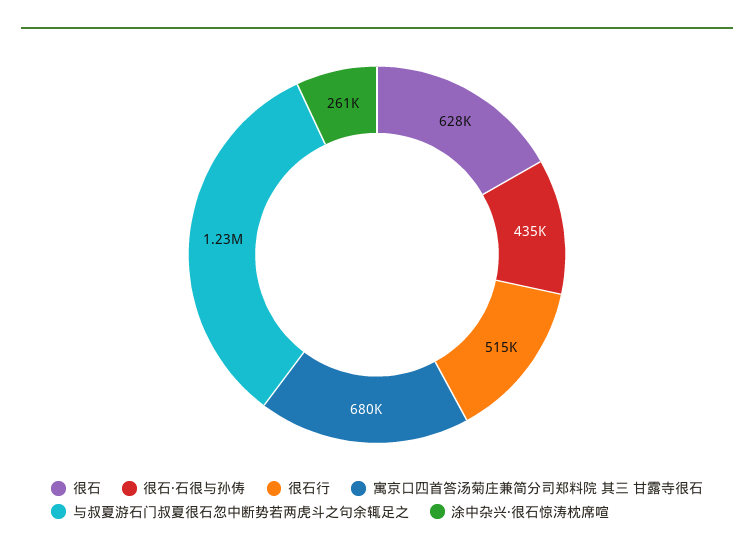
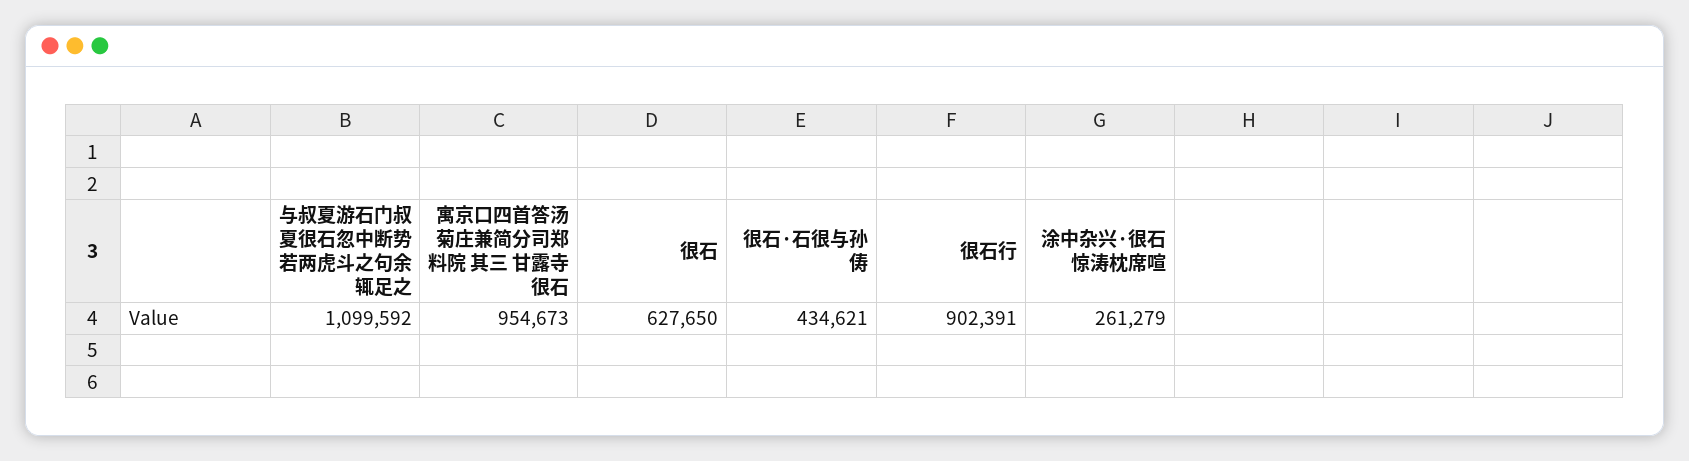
  {
    "很石": 627650,
    "很石·石很与孙俦": 434621,
-   "很石行": 515000,
+   "很石行": 902391,
-   "寓京口四首答汤菊庄兼简分司郑料院 其三 甘露寺很石": 680000,
+   "寓京口四首答汤菊庄兼简分司郑料院 其三 甘露寺很石": 954673,
-   "与叔夏游石门叔夏很石忽中断势若两虎斗之句余辄足之": 1230000,
+   "与叔夏游石门叔夏很石忽中断势若两虎斗之句余辄足之": 1099592,
    "涂中杂兴·很石惊涛枕席喧": 261279
  }

